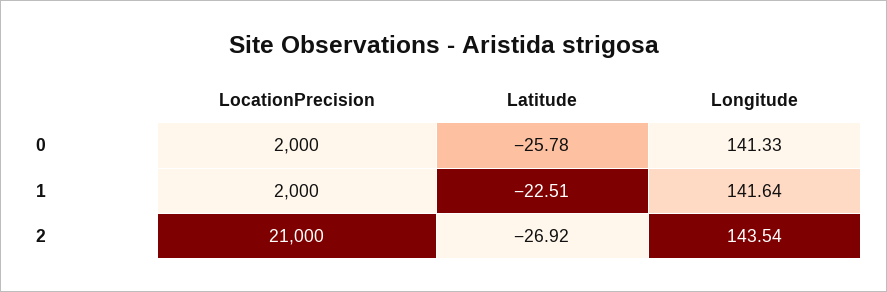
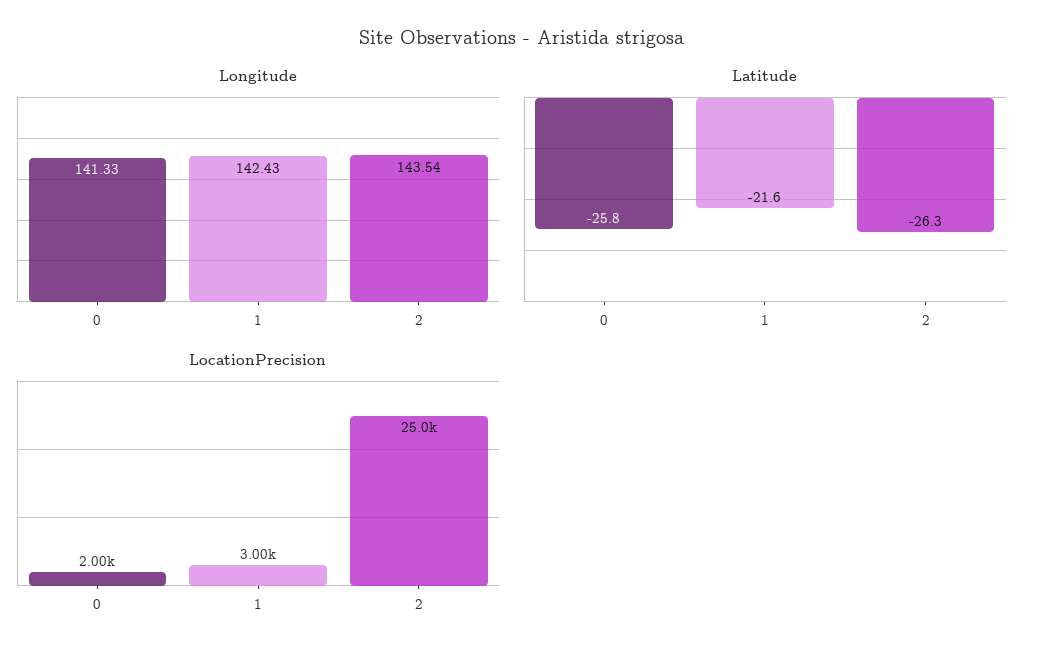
  {
    "LocationPrecision": {
      "0": 2000,
-     "1": 2000,
+     "1": 3000,
-     "2": 21000
+     "2": 25000
    },
    "Latitude": {
      "0": -25.78,
-     "1": -22.51,
+     "1": -21.6,
-     "2": -26.92
+     "2": -26.3
    },
    "Longitude": {
      "0": 141.33,
-     "1": 141.64,
+     "1": 142.43,
      "2": 143.54
    }
  }

